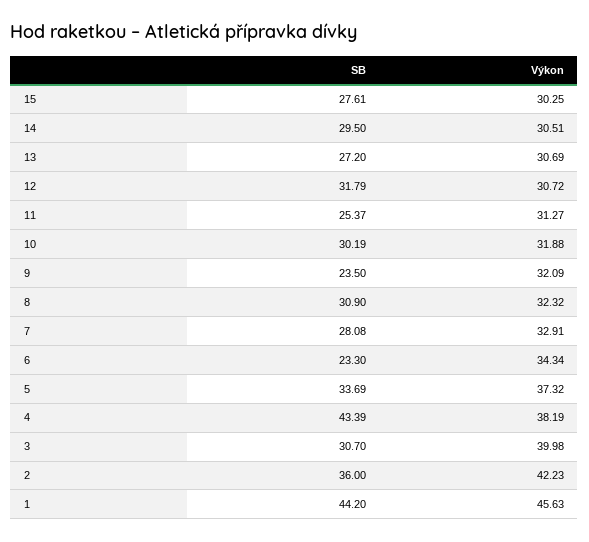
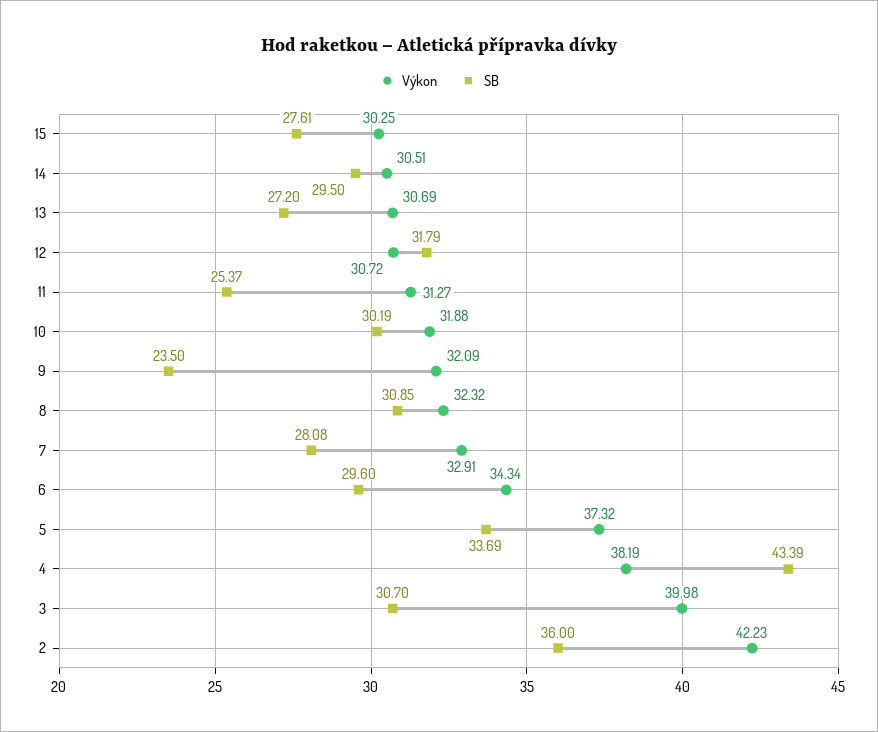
  {
    "SB": {
      "15": 27.61,
      "14": 29.5,
      "13": 27.2,
      "12": 31.79,
      "11": 25.37,
      "10": 30.19,
      "9": 23.5,
-     "8": 30.9,
+     "8": 30.85,
      "7": 28.08,
-     "6": 23.3,
+     "6": 29.6,
      "5": 33.69,
      "4": 43.39,
      "3": 30.7,
-     "2": 36,
+     "2": 36
-     "1": 44.2
    },
    "Výkon": {
      "15": 30.25,
      "14": 30.51,
      "13": 30.69,
      "12": 30.72,
      "11": 31.27,
      "10": 31.88,
      "9": 32.09,
      "8": 32.32,
      "7": 32.91,
      "6": 34.34,
      "5": 37.32,
      "4": 38.19,
      "3": 39.98,
-     "2": 42.23,
+     "2": 42.23
-     "1": 45.63
    }
  }

